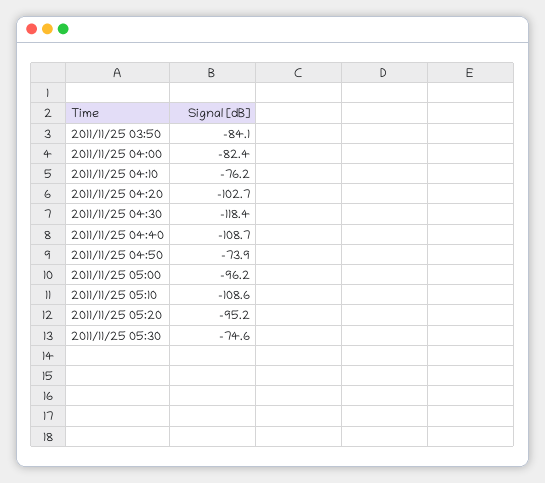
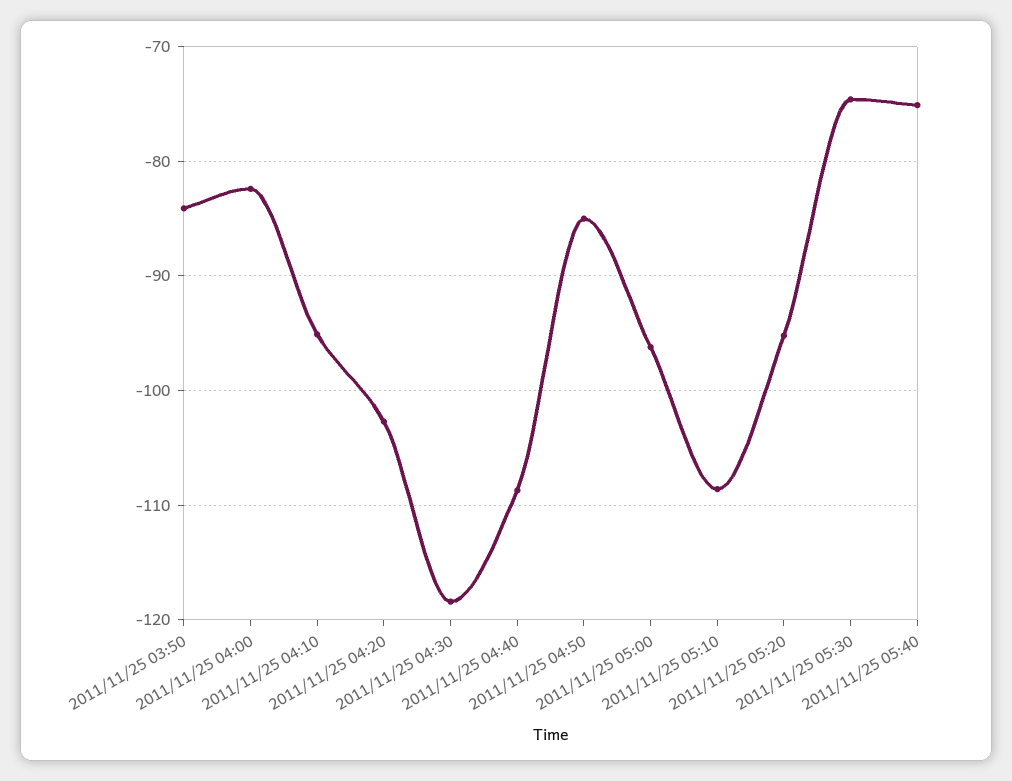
  {
    "2011/11/25 03:50": -84.1,
    "2011/11/25 04:00": -82.4,
-   "2011/11/25 04:10": -76.2,
+   "2011/11/25 04:10": -95,
    "2011/11/25 04:20": -102.7,
    "2011/11/25 04:30": -118.4,
    "2011/11/25 04:40": -108.7,
-   "2011/11/25 04:50": -73.9,
+   "2011/11/25 04:50": -85,
    "2011/11/25 05:00": -96.2,
    "2011/11/25 05:10": -108.6,
    "2011/11/25 05:20": -95.2,
-   "2011/11/25 05:30": -74.6
+   "2011/11/25 05:30": -74.6,
+   "2011/11/25 05:40": -75
  }

